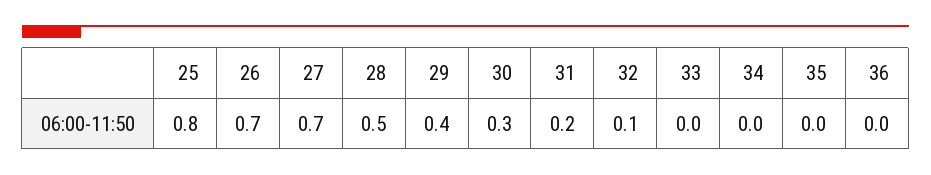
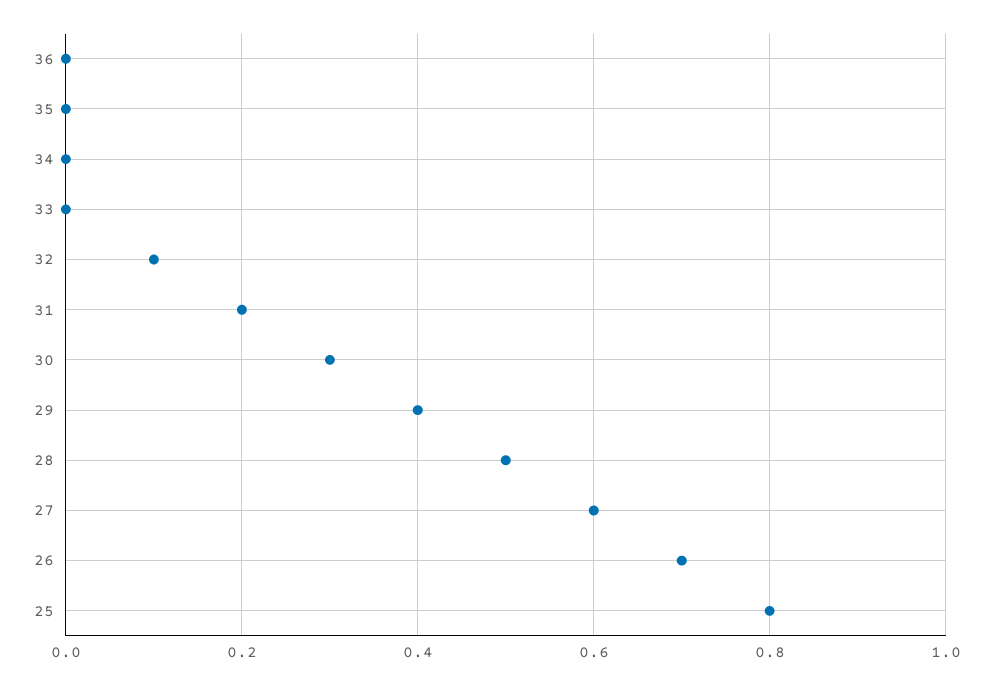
  {
    "25": 0.8,
    "26": 0.7,
-   "27": 0.7,
+   "27": 0.6,
    "28": 0.5,
    "29": 0.4,
    "30": 0.3,
    "31": 0.2,
    "32": 0.1,
    "33": 0,
    "34": 0,
    "35": 0,
    "36": 0
  }

